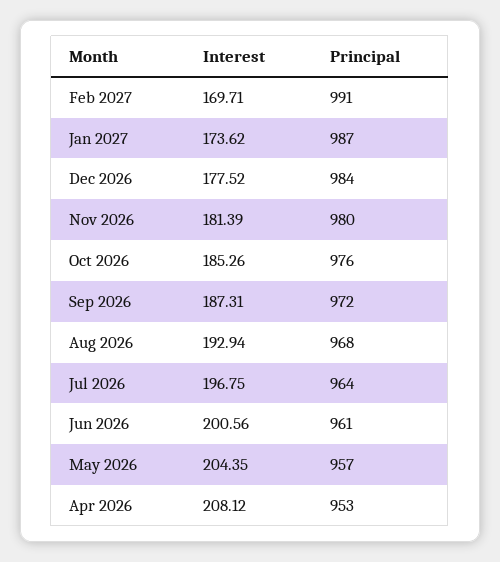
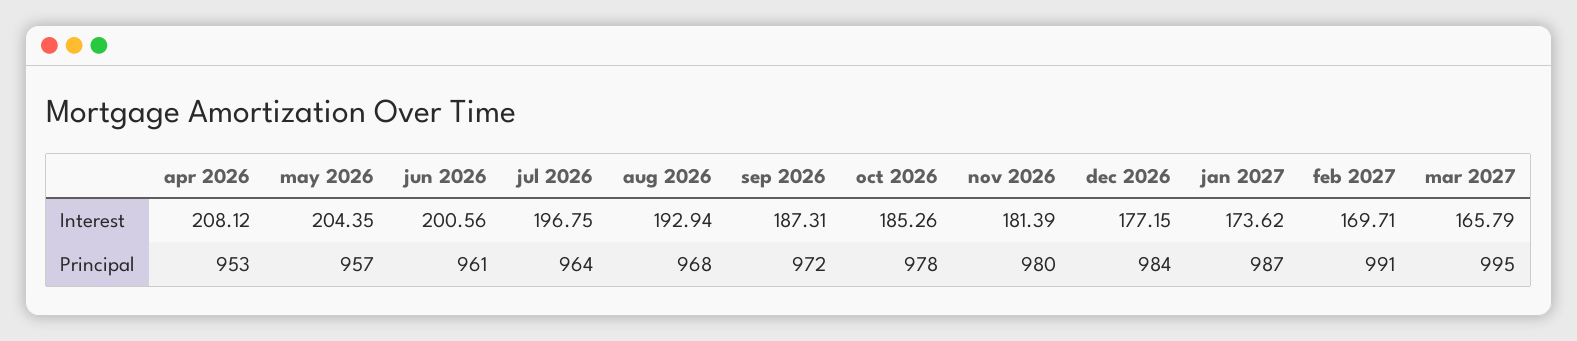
  {
    "Interest": {
      "Feb 2027": 169.71,
      "Jan 2027": 173.62,
-     "Dec 2026": 177.52,
+     "Dec 2026": 177.15,
      "Nov 2026": 181.39,
      "Oct 2026": 185.26,
      "Sep 2026": 187.31,
      "Aug 2026": 192.94,
      "Jul 2026": 196.75,
      "Jun 2026": 200.56,
      "May 2026": 204.35,
-     "Apr 2026": 208.12
+     "Apr 2026": 208.12,
+     "mar 2027": 165.79
    },
    "Principal": {
      "Feb 2027": 991,
      "Jan 2027": 987,
      "Dec 2026": 984,
      "Nov 2026": 980,
-     "Oct 2026": 976,
+     "Oct 2026": 978,
      "Sep 2026": 972,
      "Aug 2026": 968,
      "Jul 2026": 964,
      "Jun 2026": 961,
      "May 2026": 957,
-     "Apr 2026": 953
+     "Apr 2026": 953,
+     "mar 2027": 995
    }
  }

